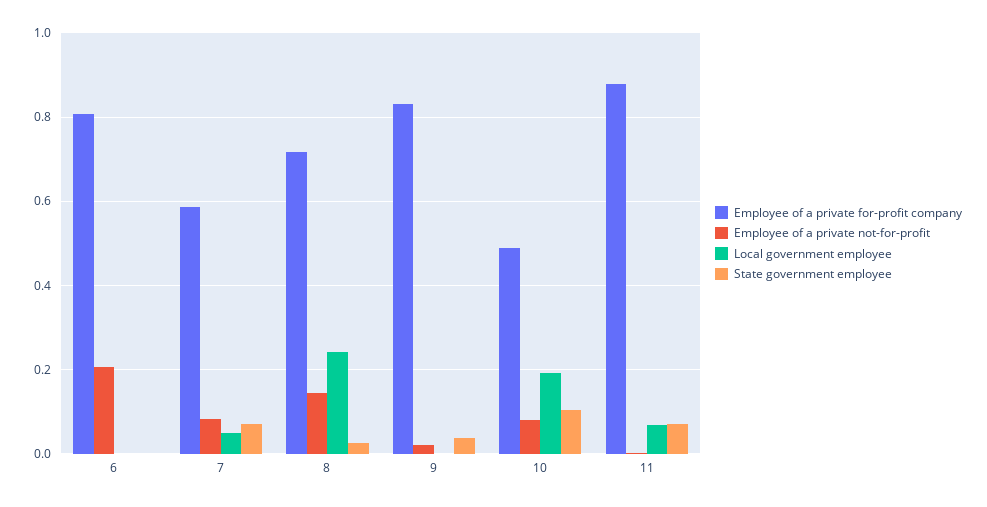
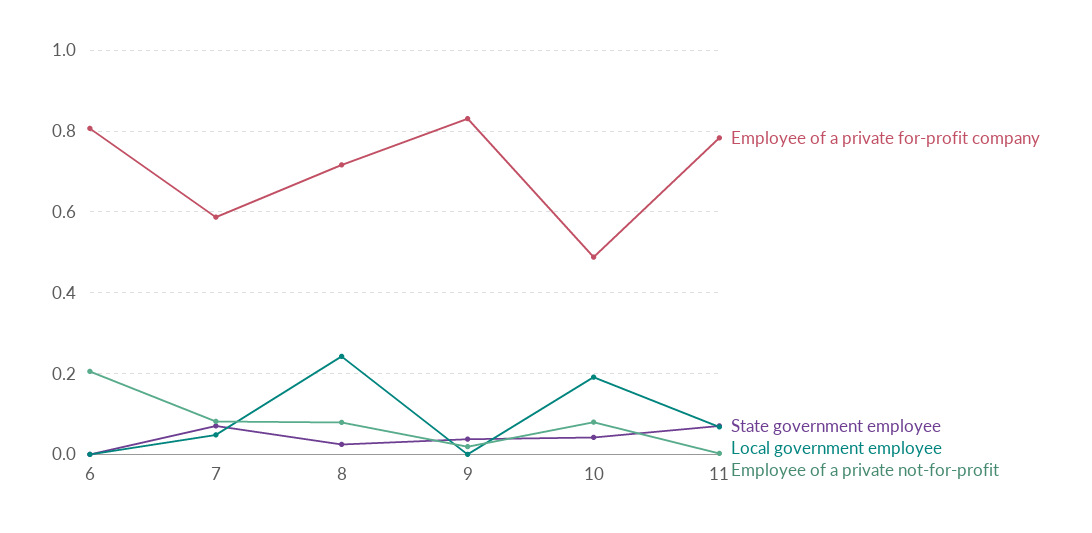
  {
    "Employee of a private for-profit company": {
      "6": 0.8,
      "7": 0.58,
      "8": 0.72,
      "9": 0.84,
      "10": 0.48,
-     "11": 0.88
+     "11": 0.78
    },
    "Employee of a private not-for-profit": {
      "6": 0.2,
      "7": 0.08,
-     "8": 0.14,
+     "8": 0.08,
      "9": 0.02,
      "10": 0.08,
      "11": 0
    },
    "Local government employee": {
      "6": 0,
      "7": 0.04,
      "8": 0.24,
      "9": 0,
      "10": 0.2,
      "11": 0.06
    },
    "State government employee": {
      "6": 0,
      "7": 0.08,
      "8": 0.02,
      "9": 0.04,
-     "10": 0.1,
+     "10": 0.04,
      "11": 0.08
    }
  }

